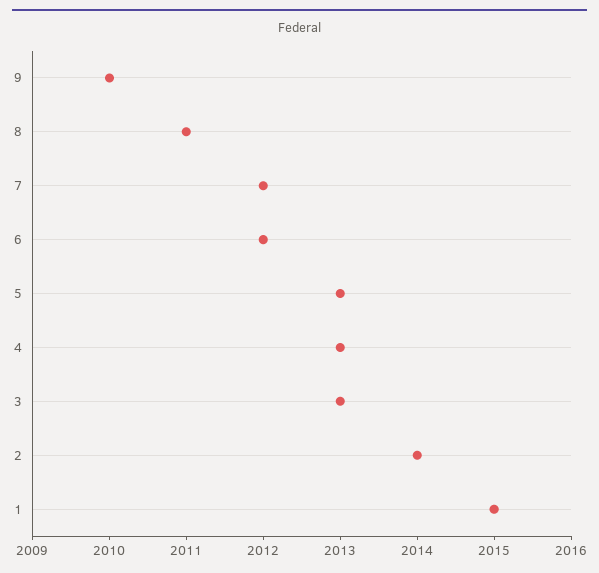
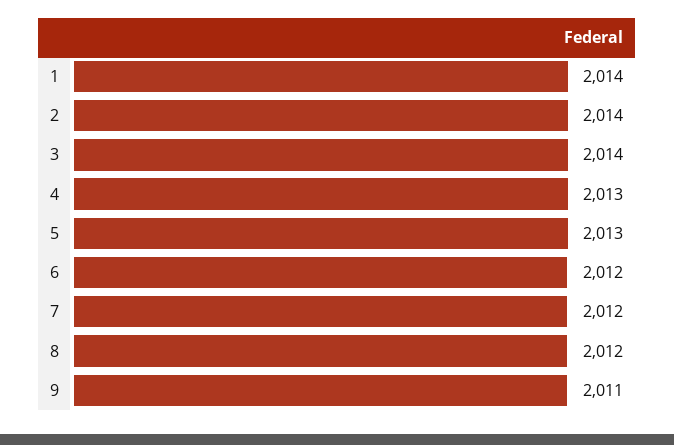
  {
-   "9": 2010,
+   "9": 2011,
-   "8": 2011,
+   "8": 2012,
    "7": 2012,
    "6": 2012,
    "5": 2013,
    "4": 2013,
-   "3": 2013,
+   "3": 2014,
    "2": 2014,
-   "1": 2015
+   "1": 2014
  }

